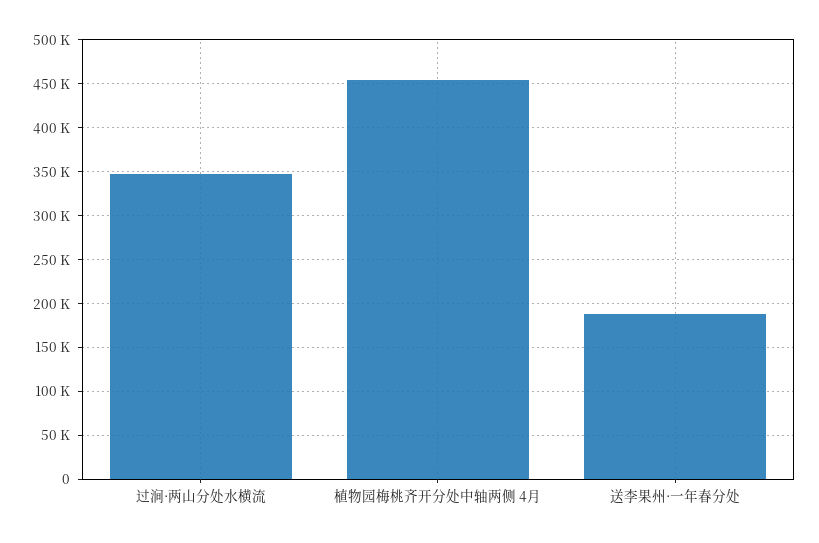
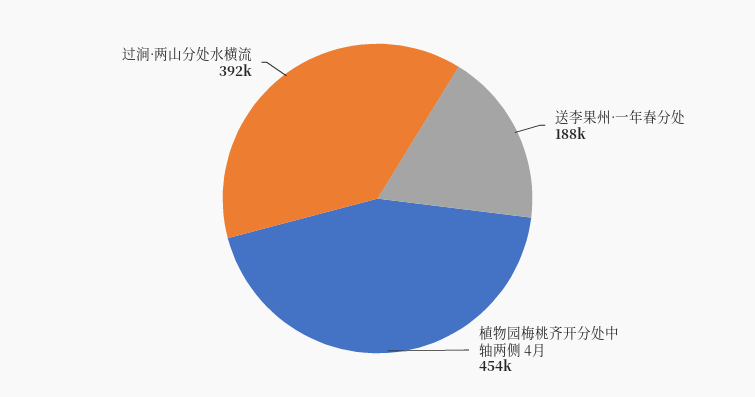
  {
-   "过涧·两山分处水横流": 350000,
+   "过涧·两山分处水横流": 392000,
    "植物园梅桃齐开分处中轴两侧 4月": 454000,
    "送李果州·一年春分处": 188000
  }

